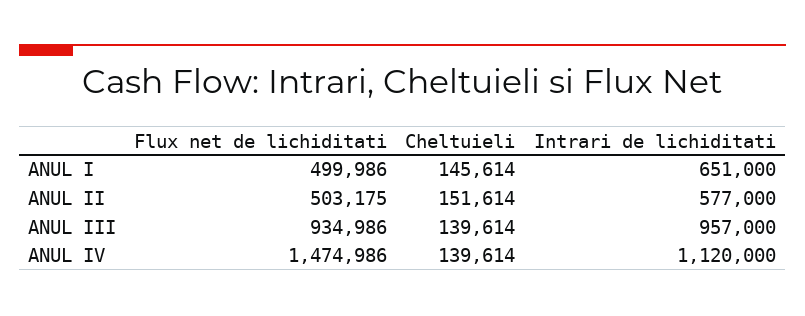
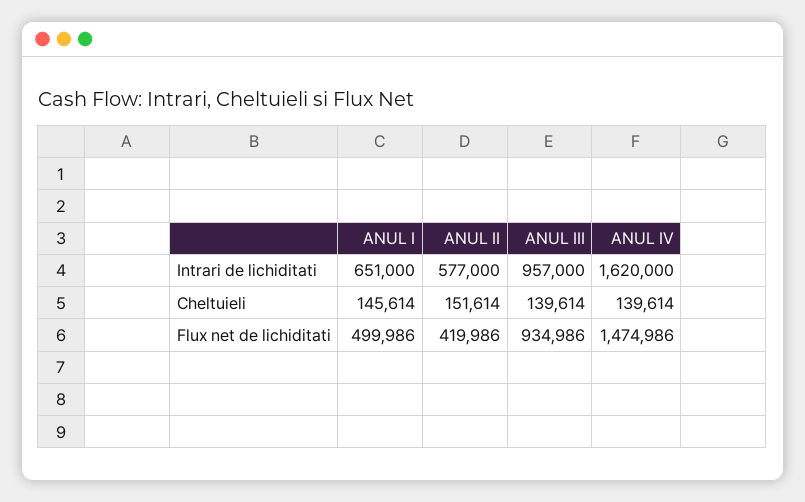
  {
    "Flux net de lichiditati": {
      "ANUL I": 499986,
-     "ANUL II": 503175,
+     "ANUL II": 419986,
      "ANUL III": 934986,
      "ANUL IV": 1474986
    },
    "Cheltuieli": {
      "ANUL I": 145614,
      "ANUL II": 151614,
      "ANUL III": 139614,
      "ANUL IV": 139614
    },
    "Intrari de lichiditati": {
      "ANUL I": 651000,
      "ANUL II": 577000,
      "ANUL III": 957000,
-     "ANUL IV": 1120000
+     "ANUL IV": 1620000
    }
  }

